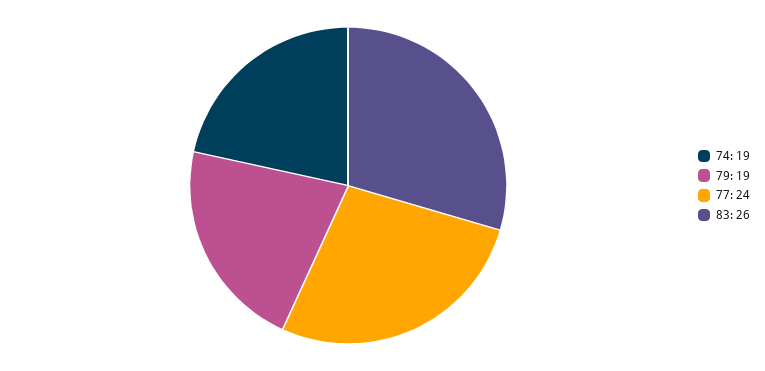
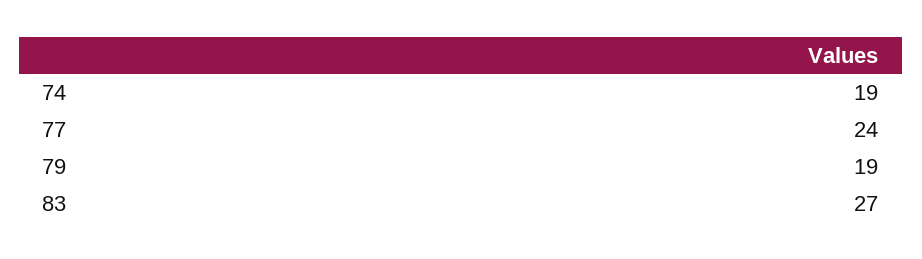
  {
    "74": 19,
    "79": 19,
    "77": 24,
-   "83": 26
+   "83": 27
  }

